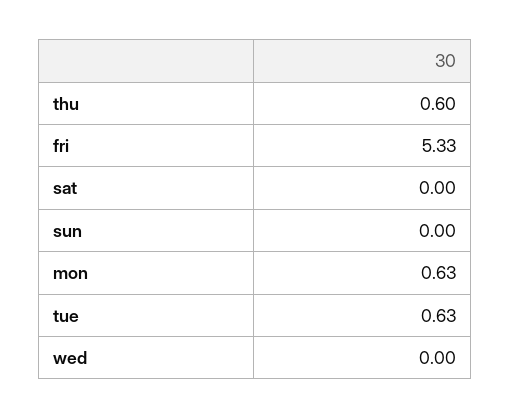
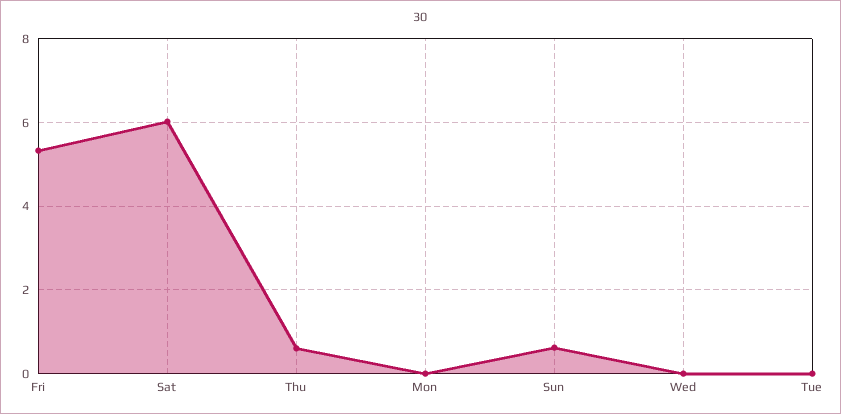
  {
    "thu": 0.6,
    "fri": 5.33,
-   "sat": 0,
+   "sat": 6,
-   "sun": 0,
+   "sun": 0.6,
-   "mon": 0.63,
+   "mon": 0,
-   "tue": 0.63,
+   "tue": 0,
    "wed": 0
  }

